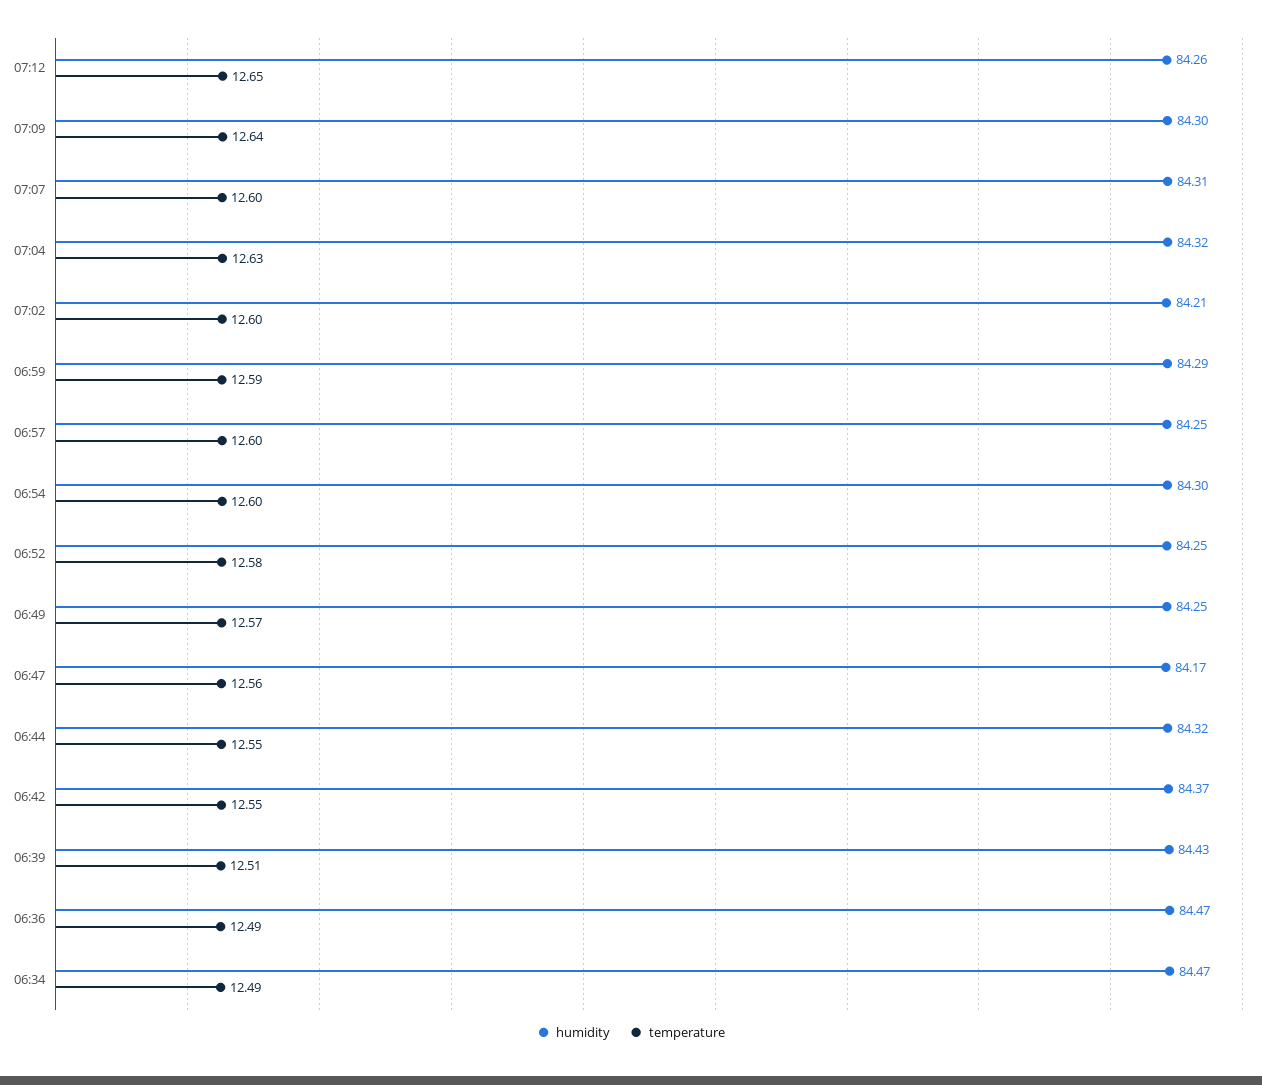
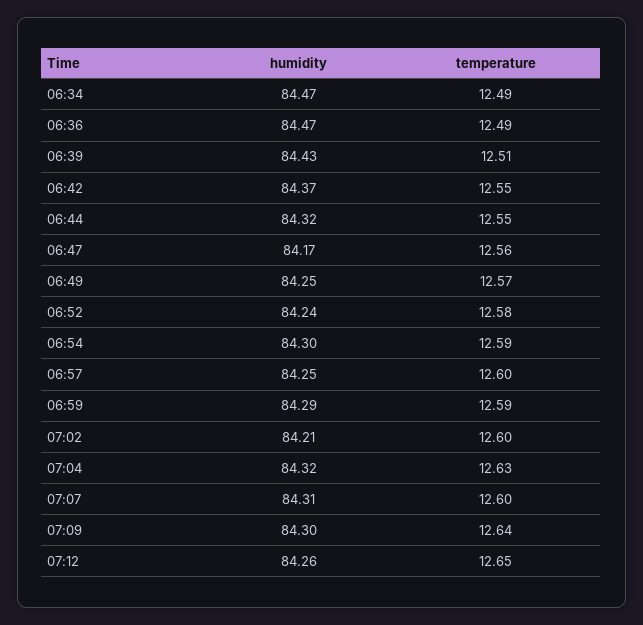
  {
    "humidity": {
      "07:12": 84.26,
      "07:09": 84.3,
      "07:07": 84.31,
      "07:04": 84.32,
      "07:02": 84.21,
      "06:59": 84.29,
      "06:57": 84.25,
      "06:54": 84.3,
-     "06:52": 84.25,
+     "06:52": 84.24,
      "06:49": 84.25,
      "06:47": 84.17,
      "06:44": 84.32,
      "06:42": 84.37,
      "06:39": 84.43,
      "06:36": 84.47,
      "06:34": 84.47
    },
    "temperature": {
      "07:12": 12.65,
      "07:09": 12.64,
      "07:07": 12.6,
      "07:04": 12.63,
      "07:02": 12.6,
      "06:59": 12.59,
      "06:57": 12.6,
-     "06:54": 12.6,
+     "06:54": 12.59,
      "06:52": 12.58,
      "06:49": 12.57,
      "06:47": 12.56,
      "06:44": 12.55,
      "06:42": 12.55,
      "06:39": 12.51,
      "06:36": 12.49,
      "06:34": 12.49
    }
  }

